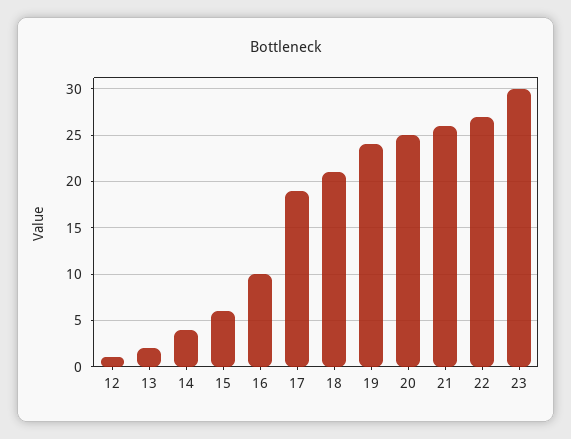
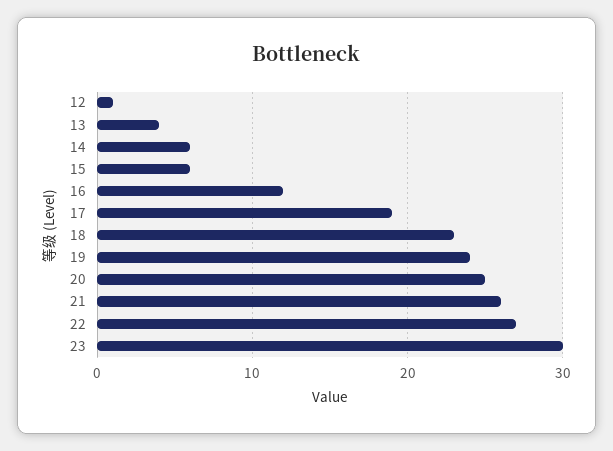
  {
    "12": 1,
-   "13": 2,
+   "13": 4,
-   "14": 4,
+   "14": 6,
    "15": 6,
-   "16": 10,
+   "16": 12,
    "17": 19,
-   "18": 21,
+   "18": 23,
    "19": 24,
    "20": 25,
    "21": 26,
    "22": 27,
    "23": 30
  }

